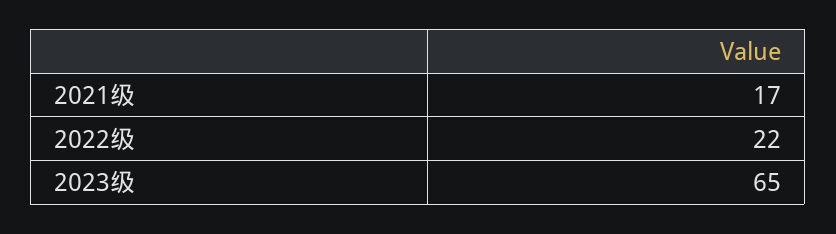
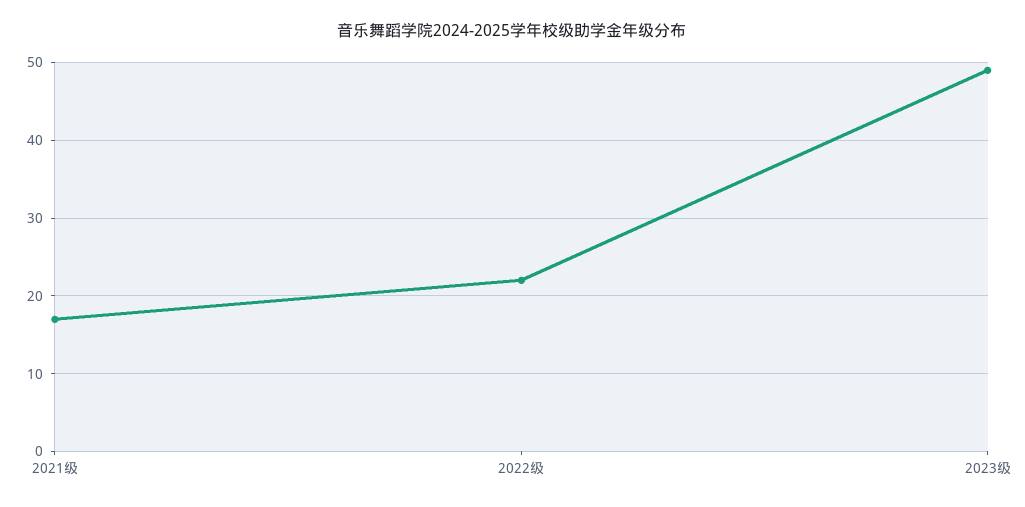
  {
    "2021级": 17,
    "2022级": 22,
-   "2023级": 65
+   "2023级": 49
  }

